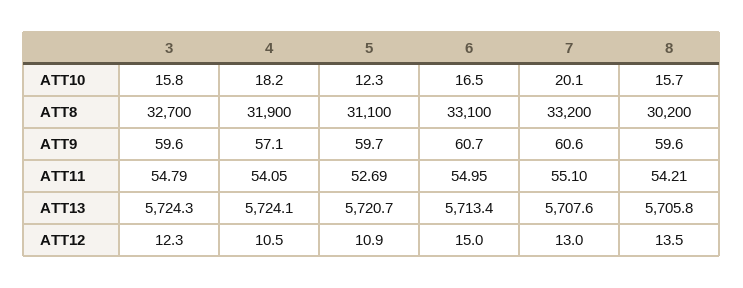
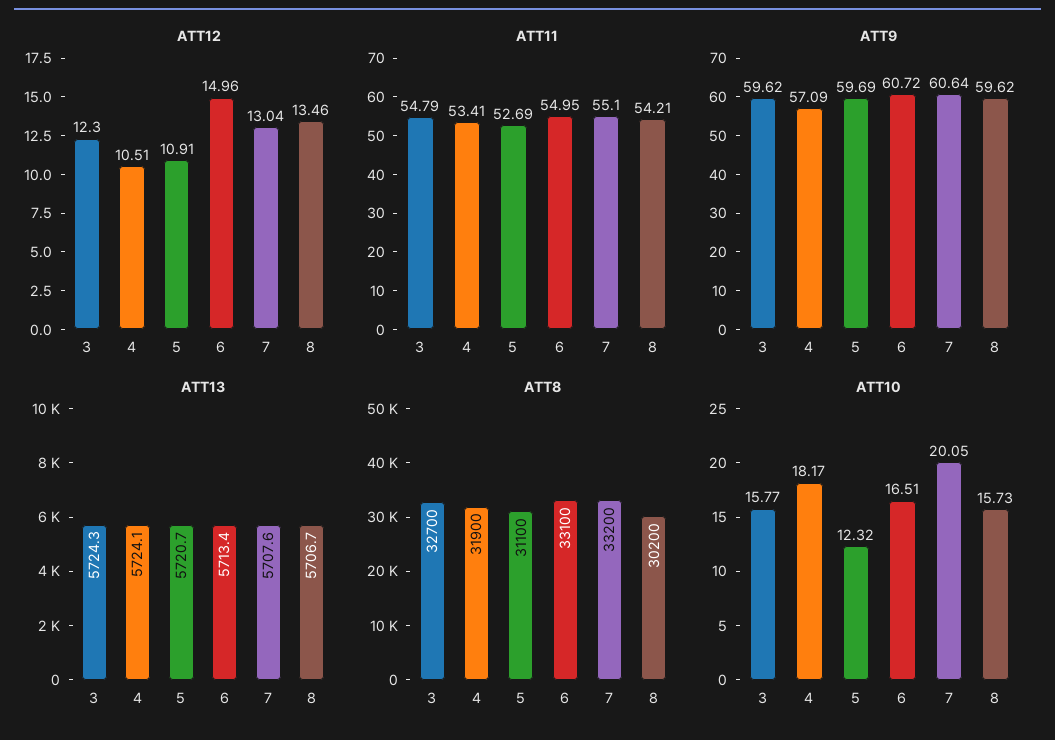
  {
    "ATT10": {
      "3": 15.77,
      "4": 18.17,
      "5": 12.32,
      "6": 16.51,
      "7": 20.05,
      "8": 15.73
    },
    "ATT8": {
      "3": 32700,
      "4": 31900,
      "5": 31100,
      "6": 33100,
      "7": 33200,
      "8": 30200
    },
    "ATT9": {
      "3": 59.62,
      "4": 57.09,
      "5": 59.69,
      "6": 60.72,
      "7": 60.64,
      "8": 59.62
    },
    "ATT11": {
      "3": 54.79,
-     "4": 54.05,
+     "4": 53.41,
      "5": 52.69,
      "6": 54.95,
      "7": 55.1,
      "8": 54.21
    },
    "ATT13": {
      "3": 5724.3,
      "4": 5724.1,
      "5": 5720.7,
      "6": 5713.4,
      "7": 5707.6,
-     "8": 5705.8
+     "8": 5706.7
    },
    "ATT12": {
      "3": 12.3,
      "4": 10.51,
      "5": 10.91,
      "6": 14.96,
      "7": 13.04,
      "8": 13.46
    }
  }

